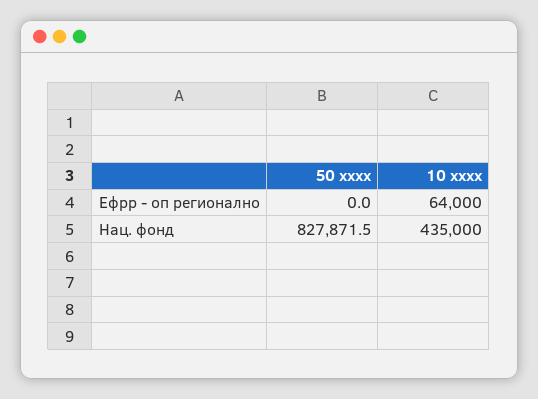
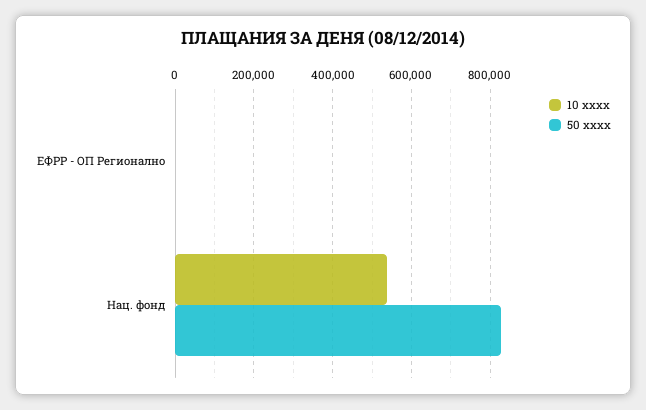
  {
    "50 xxxx": {
      "Ефрр - оп регионално": 0,
      "Нац. фонд": 827871.5
    },
    "10 xxxx": {
-     "Ефрр - оп регионално": 64000,
+     "Ефрр - оп регионално": 0,
-     "Нац. фонд": 435000
+     "Нац. фонд": 540000
    }
  }

